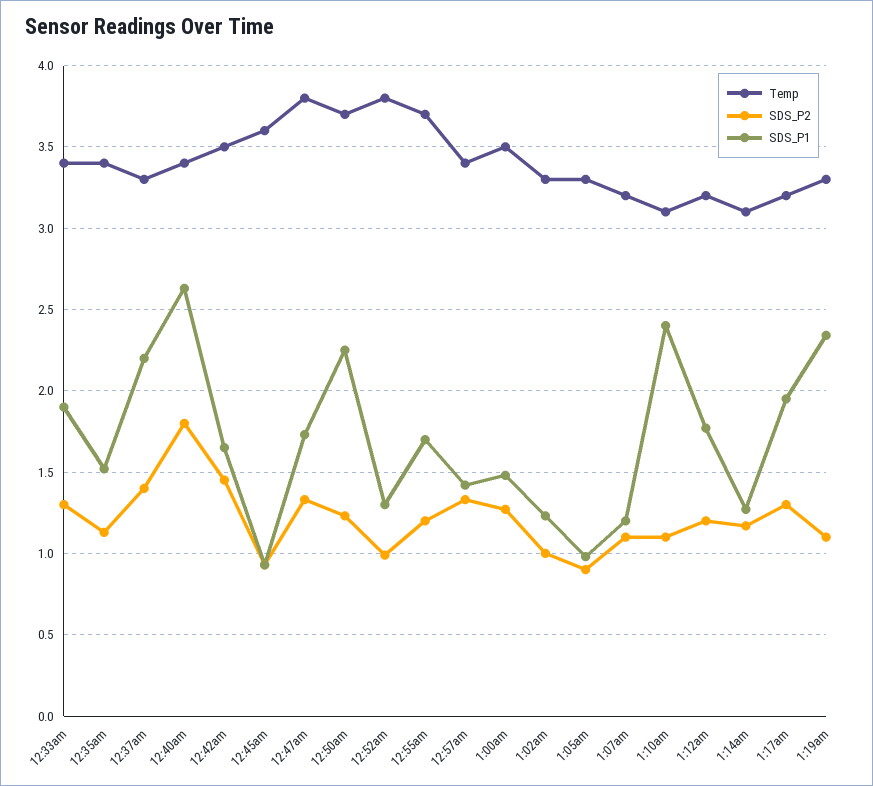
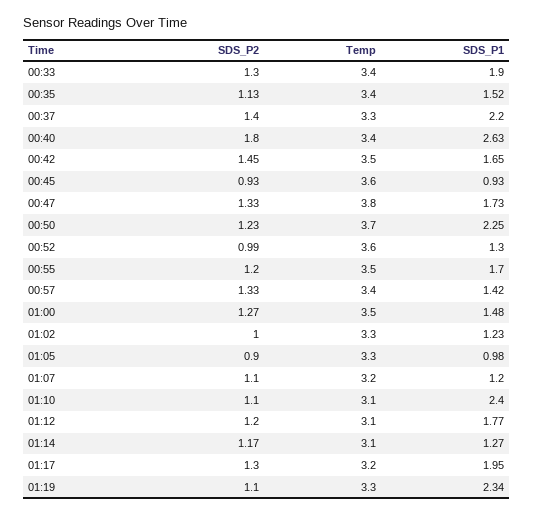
  {
    "Temp": {
      "12:33am": 3.4,
      "12:35am": 3.4,
      "12:37am": 3.3,
      "12:40am": 3.4,
      "12:42am": 3.5,
      "12:45am": 3.6,
      "12:47am": 3.8,
      "12:50am": 3.7,
-     "12:52am": 3.8,
+     "12:52am": 3.6,
-     "12:55am": 3.7,
+     "12:55am": 3.5,
      "12:57am": 3.4,
      "1:00am": 3.5,
      "1:02am": 3.3,
      "1:05am": 3.3,
      "1:07am": 3.2,
      "1:10am": 3.1,
-     "1:12am": 3.2,
+     "1:12am": 3.1,
      "1:14am": 3.1,
      "1:17am": 3.2,
      "1:19am": 3.3
    },
    "SDS_P2": {
      "12:33am": 1.3,
      "12:35am": 1.13,
      "12:37am": 1.4,
      "12:40am": 1.8,
      "12:42am": 1.45,
      "12:45am": 0.93,
      "12:47am": 1.33,
      "12:50am": 1.23,
      "12:52am": 0.99,
      "12:55am": 1.2,
      "12:57am": 1.33,
      "1:00am": 1.27,
      "1:02am": 1,
      "1:05am": 0.9,
      "1:07am": 1.1,
      "1:10am": 1.1,
      "1:12am": 1.2,
      "1:14am": 1.17,
      "1:17am": 1.3,
      "1:19am": 1.1
    },
    "SDS_P1": {
      "12:33am": 1.9,
      "12:35am": 1.52,
      "12:37am": 2.2,
      "12:40am": 2.63,
      "12:42am": 1.65,
      "12:45am": 0.93,
      "12:47am": 1.73,
      "12:50am": 2.25,
      "12:52am": 1.3,
      "12:55am": 1.7,
      "12:57am": 1.42,
      "1:00am": 1.48,
      "1:02am": 1.23,
      "1:05am": 0.98,
      "1:07am": 1.2,
      "1:10am": 2.4,
      "1:12am": 1.77,
      "1:14am": 1.27,
      "1:17am": 1.95,
      "1:19am": 2.34
    }
  }

